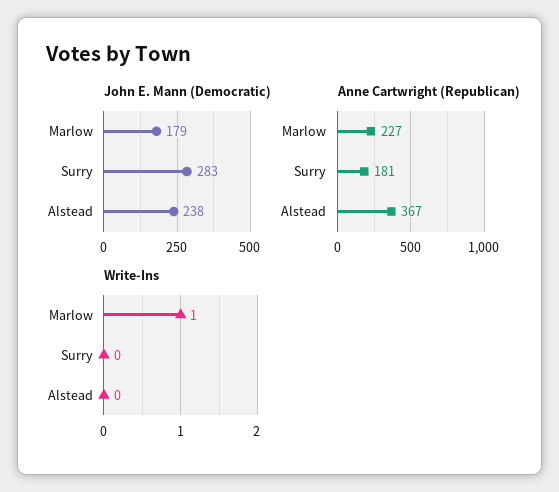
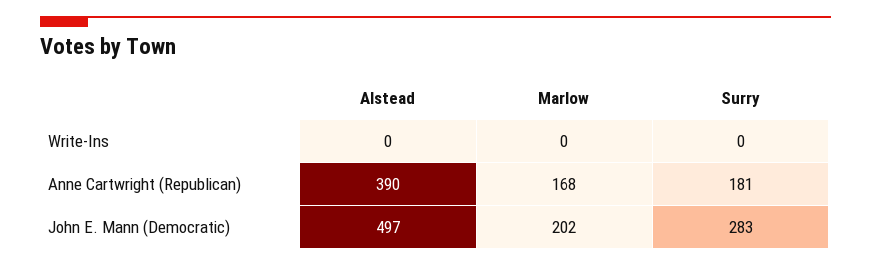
  {
    "John E. Mann (Democratic)": {
-     "Marlow": 179,
+     "Marlow": 202,
      "Surry": 283,
-     "Alstead": 238
+     "Alstead": 497
    },
    "Anne Cartwright (Republican)": {
-     "Marlow": 227,
+     "Marlow": 168,
      "Surry": 181,
-     "Alstead": 367
+     "Alstead": 390
    },
    "Write-Ins": {
-     "Marlow": 1,
+     "Marlow": 0,
      "Surry": 0,
      "Alstead": 0
    }
  }

